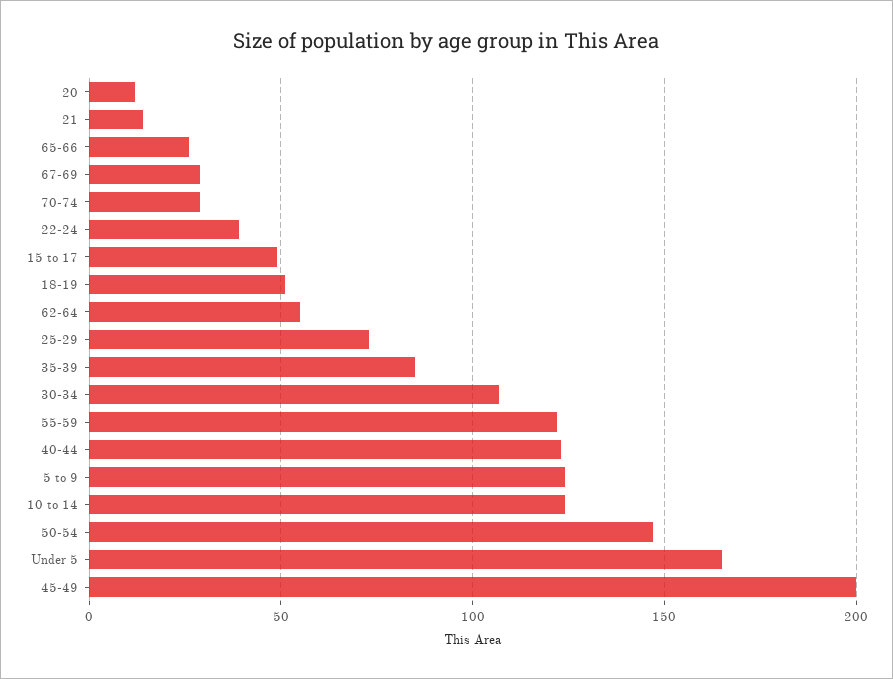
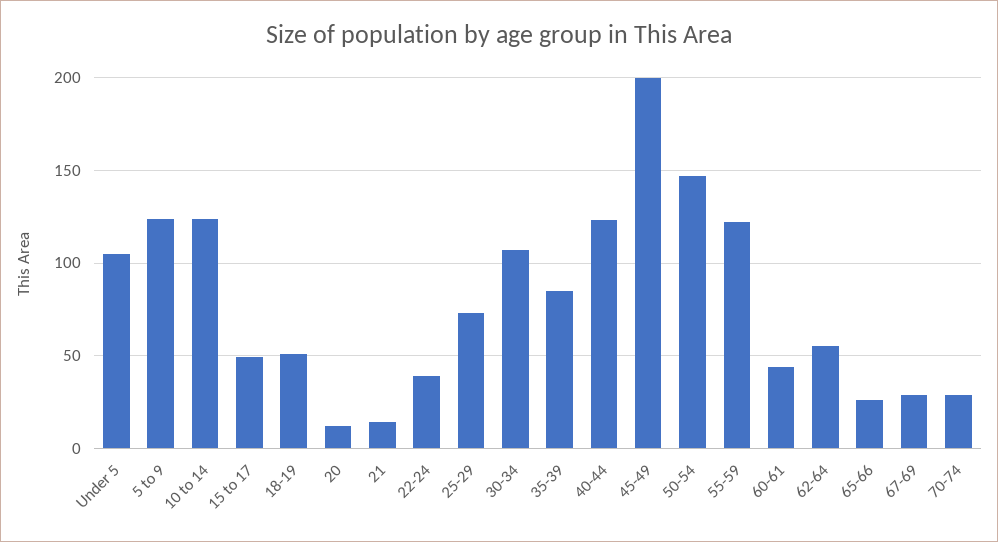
  {
    "20": 10,
    "21": 15,
    "65-66": 25,
    "67-69": 30,
    "70-74": 30,
    "22-24": 40,
    "15 to 17": 50,
    "18-19": 50,
    "62-64": 55,
    "25-29": 75,
    "35-39": 85,
    "30-34": 105,
    "55-59": 120,
    "40-44": 125,
    "5 to 9": 125,
    "10 to 14": 125,
    "50-54": 145,
-   "Under 5": 165,
+   "Under 5": 105,
-   "45-49": 200
+   "45-49": 200,
+   "60-61": 45
  }

